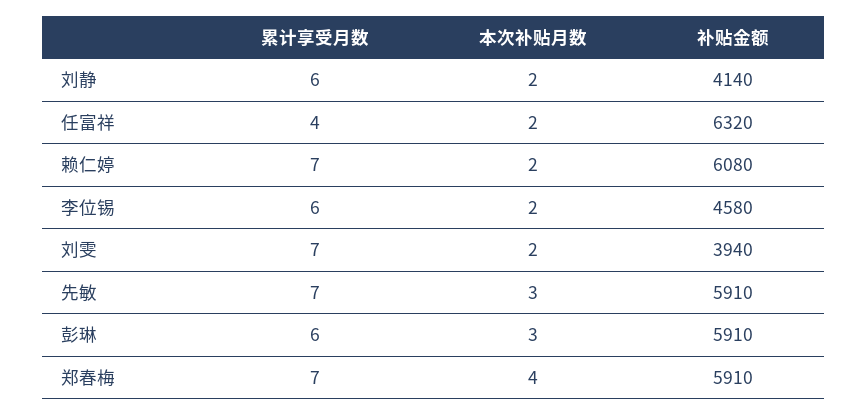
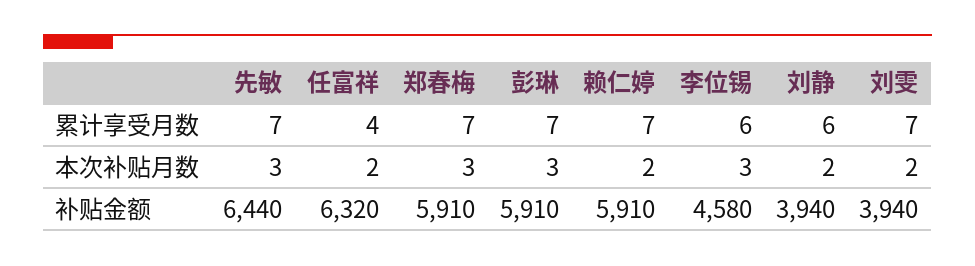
  {
    "累计享受月数": {
      "刘静": 6,
      "任富祥": 4,
      "赖仁婷": 7,
      "李位锡": 6,
      "刘雯": 7,
      "先敏": 7,
-     "彭琳": 6,
+     "彭琳": 7,
      "郑春梅": 7
    },
    "本次补贴月数": {
      "刘静": 2,
      "任富祥": 2,
      "赖仁婷": 2,
-     "李位锡": 2,
+     "李位锡": 3,
      "刘雯": 2,
      "先敏": 3,
      "彭琳": 3,
-     "郑春梅": 4
+     "郑春梅": 3
    },
    "补贴金额": {
-     "刘静": 4140,
+     "刘静": 3940,
      "任富祥": 6320,
-     "赖仁婷": 6080,
+     "赖仁婷": 5910,
      "李位锡": 4580,
      "刘雯": 3940,
-     "先敏": 5910,
+     "先敏": 6440,
      "彭琳": 5910,
      "郑春梅": 5910
    }
  }

